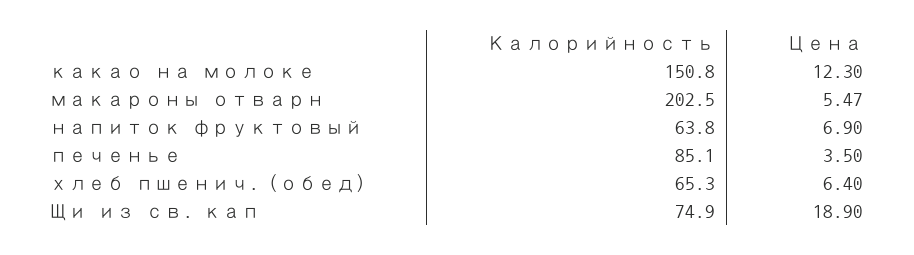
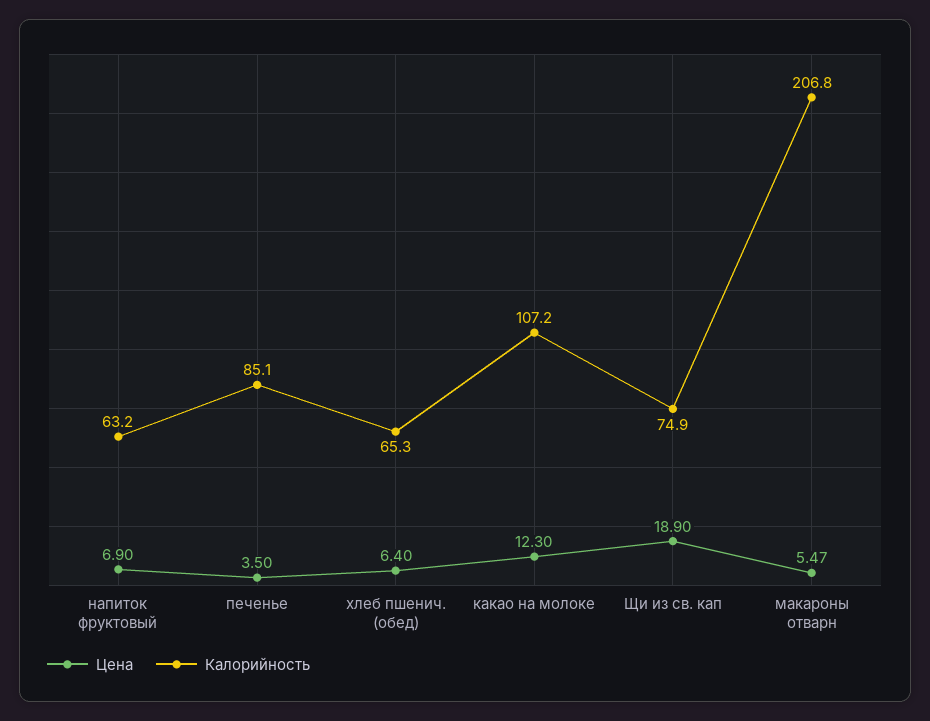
  {
    "Калорийность": {
-     "какао на молоке": 150.8,
+     "какао на молоке": 107.2,
-     "макароны отварн": 202.5,
+     "макароны отварн": 206.8,
-     "напиток фруктовый": 63.8,
+     "напиток фруктовый": 63.2,
      "печенье": 85.1,
      "хлеб пшенич. (обед)": 65.3,
      "Щи из св. кап": 74.9
    },
    "Цена": {
      "какао на молоке": 12.3,
      "макароны отварн": 5.47,
      "напиток фруктовый": 6.9,
      "печенье": 3.5,
      "хлеб пшенич. (обед)": 6.4,
      "Щи из св. кап": 18.9
    }
  }

